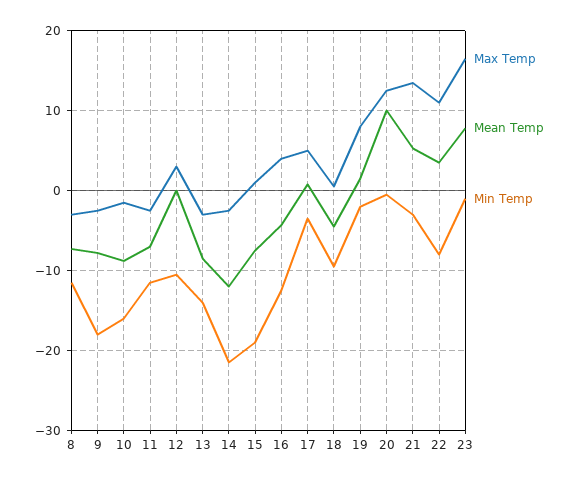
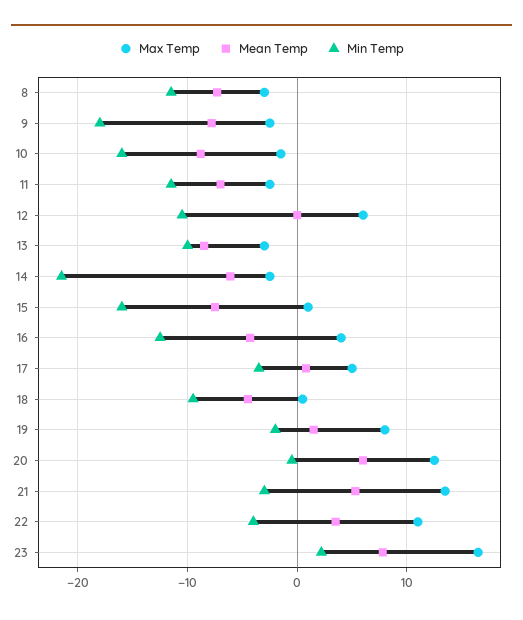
  {
    "Max Temp": {
      "8": -3,
      "9": -3,
      "10": -2,
      "11": -3,
-     "12": 3,
+     "12": 6,
      "13": -3,
      "14": -3,
      "15": 1,
      "16": 4,
      "17": 5,
      "18": 1,
      "19": 8,
      "20": 13,
      "21": 14,
      "22": 11,
      "23": 17
    },
    "Mean Temp": {
      "8": -7,
      "9": -8,
      "10": -9,
      "11": -7,
      "12": 0,
      "13": -9,
-     "14": -12,
+     "14": -6,
      "15": -8,
      "16": -4,
      "17": 1,
      "18": -5,
      "19": 2,
-     "20": 10,
+     "20": 6,
      "21": 5,
      "22": 4,
      "23": 8
    },
    "Min Temp": {
      "8": -12,
      "9": -18,
      "10": -16,
      "11": -12,
      "12": -11,
-     "13": -14,
+     "13": -10,
      "14": -22,
-     "15": -19,
+     "15": -16,
      "16": -13,
      "17": -4,
      "18": -10,
      "19": -2,
      "20": -1,
      "21": -3,
-     "22": -8,
+     "22": -4,
-     "23": -1
+     "23": 2
    }
  }

